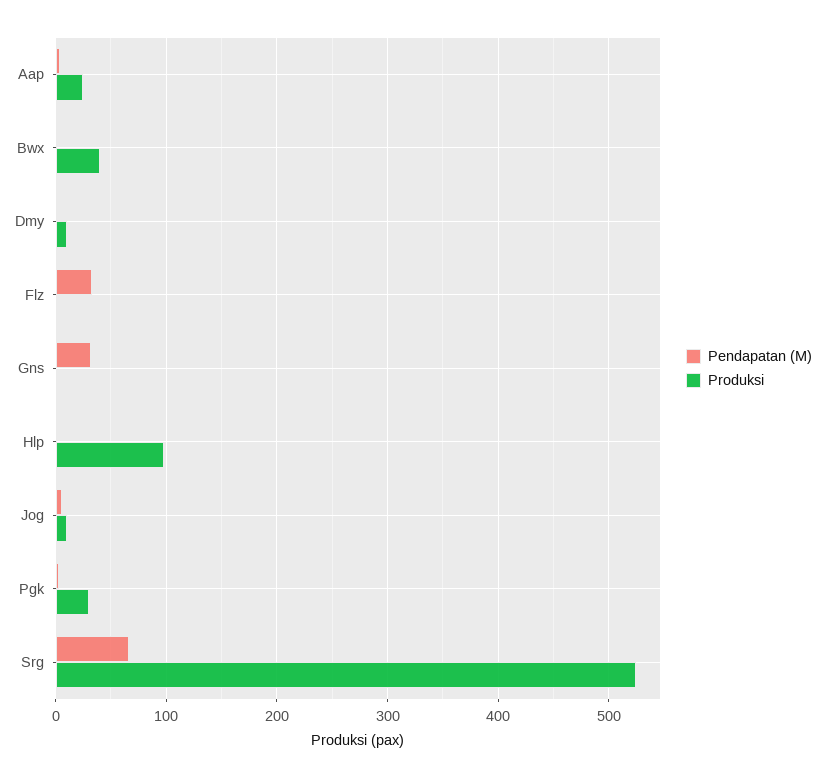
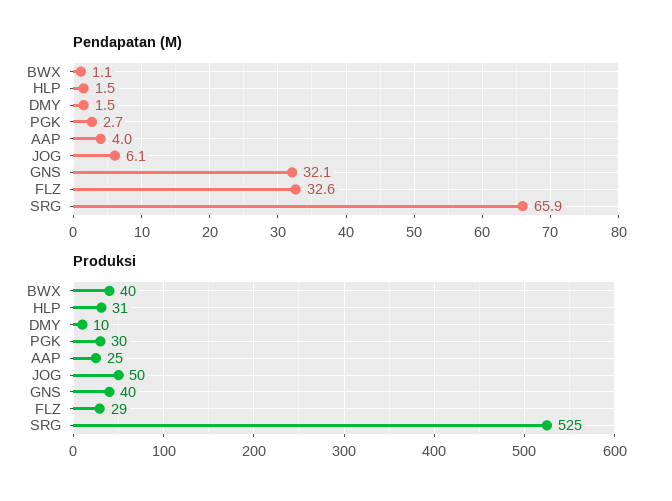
  {
    "Pendapatan (M)": {
      "Aap": 4,
      "Bwx": 1.1,
      "Dmy": 1.5,
      "Flz": 32.6,
      "Gns": 32.1,
      "Hlp": 1.5,
      "Jog": 6.1,
      "Pgk": 2.7,
      "Srg": 65.9
    },
    "Produksi": {
      "Aap": 25,
      "Bwx": 40,
      "Dmy": 10,
-     "Flz": 0,
+     "Flz": 29,
-     "Gns": 0,
+     "Gns": 40,
-     "Hlp": 100,
+     "Hlp": 31,
-     "Jog": 10,
+     "Jog": 50,
      "Pgk": 30,
      "Srg": 525
    }
  }

